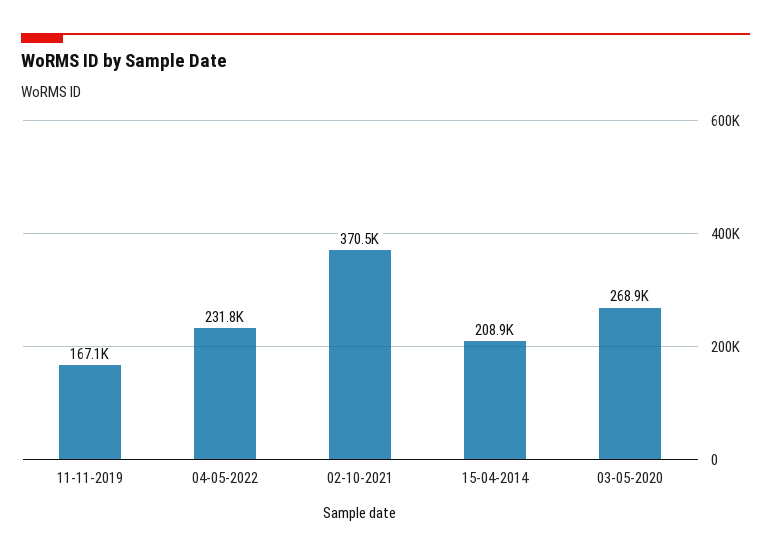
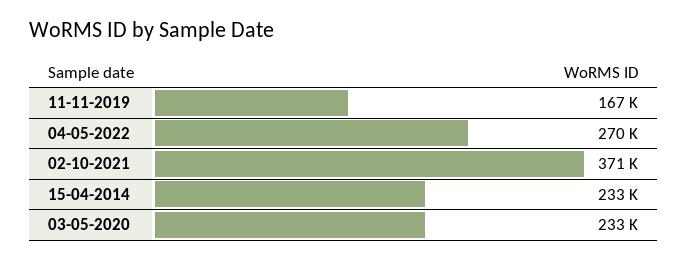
  {
    "11-11-2019": 167100,
-   "04-05-2022": 231800,
+   "04-05-2022": 270000,
    "02-10-2021": 370500,
-   "15-04-2014": 208900,
+   "15-04-2014": 233000,
-   "03-05-2020": 268900
+   "03-05-2020": 233000
  }

